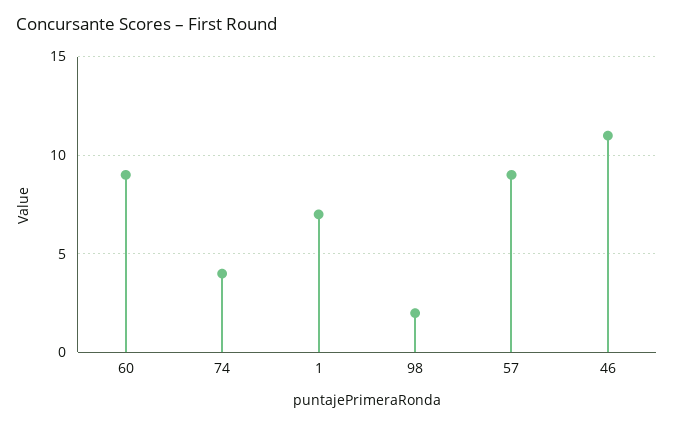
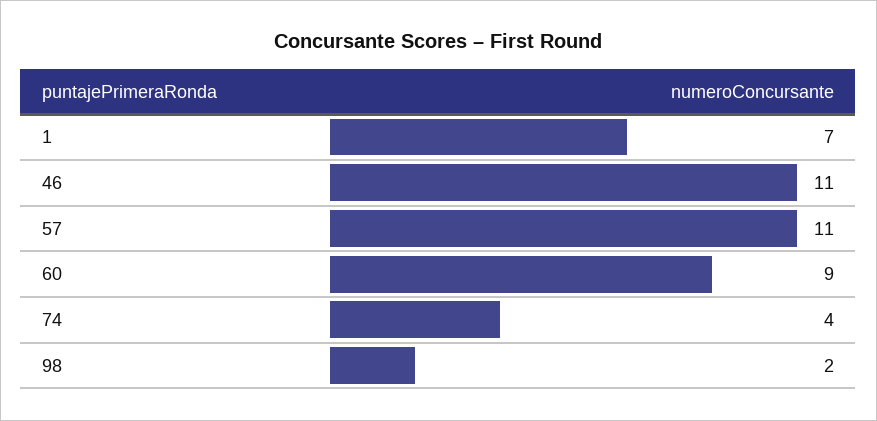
  {
    "60": 9,
    "74": 4,
    "1": 7,
    "98": 2,
-   "57": 9,
+   "57": 11,
    "46": 11
  }

